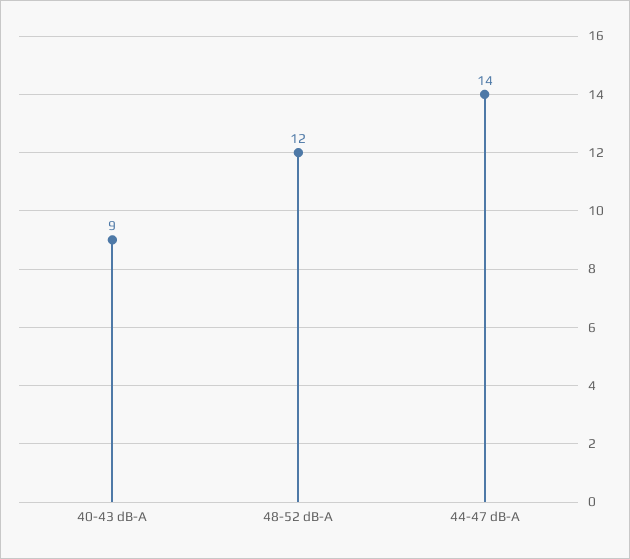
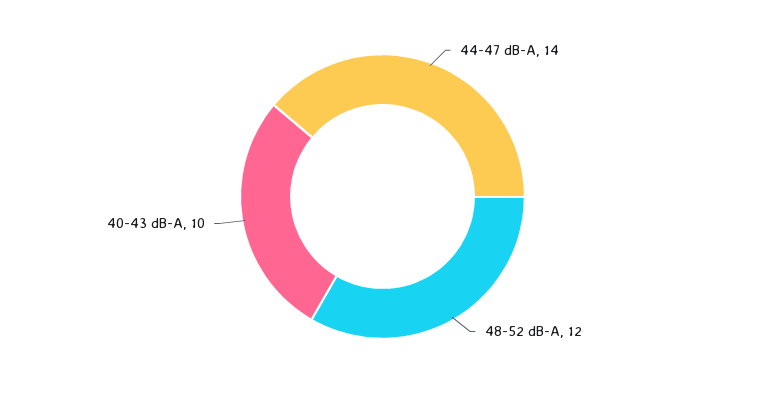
  {
-   "40-43 dB-A": 9,
+   "40-43 dB-A": 10,
    "48-52 dB-A": 12,
    "44-47 dB-A": 14
  }

